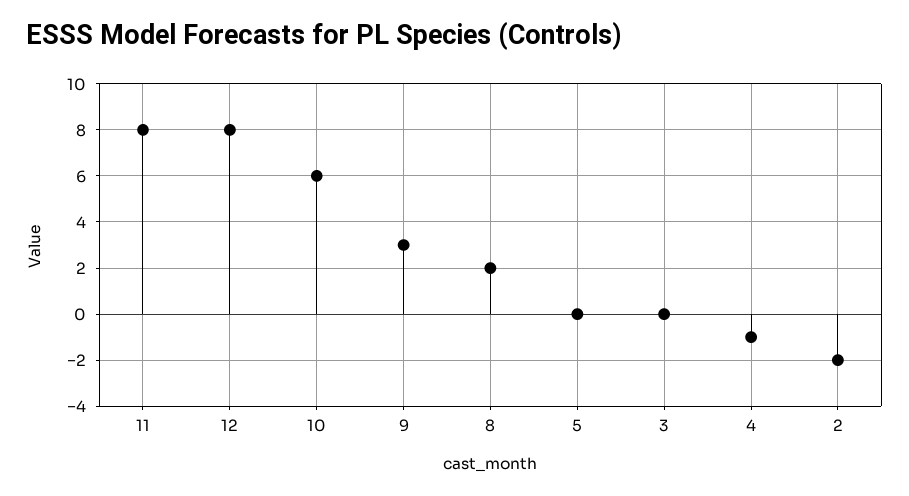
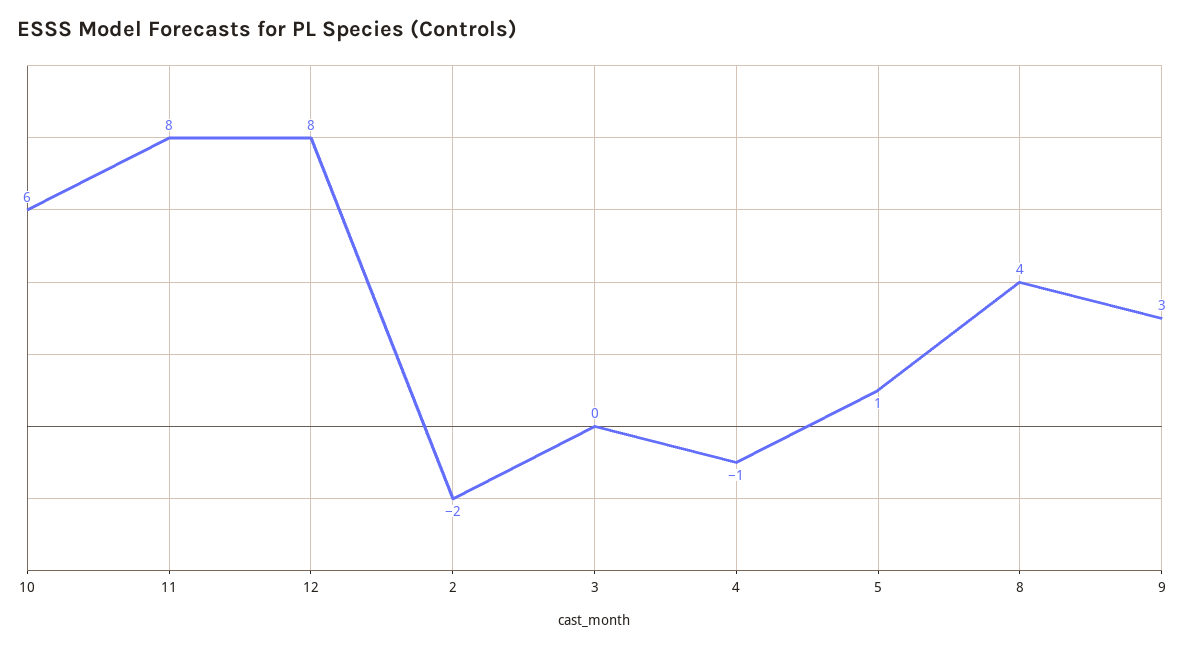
  {
    "11": 8,
    "12": 8,
    "10": 6,
    "9": 3,
-   "8": 2,
+   "8": 4,
-   "5": 0,
+   "5": 1,
    "3": 0,
    "4": -1,
    "2": -2
  }

